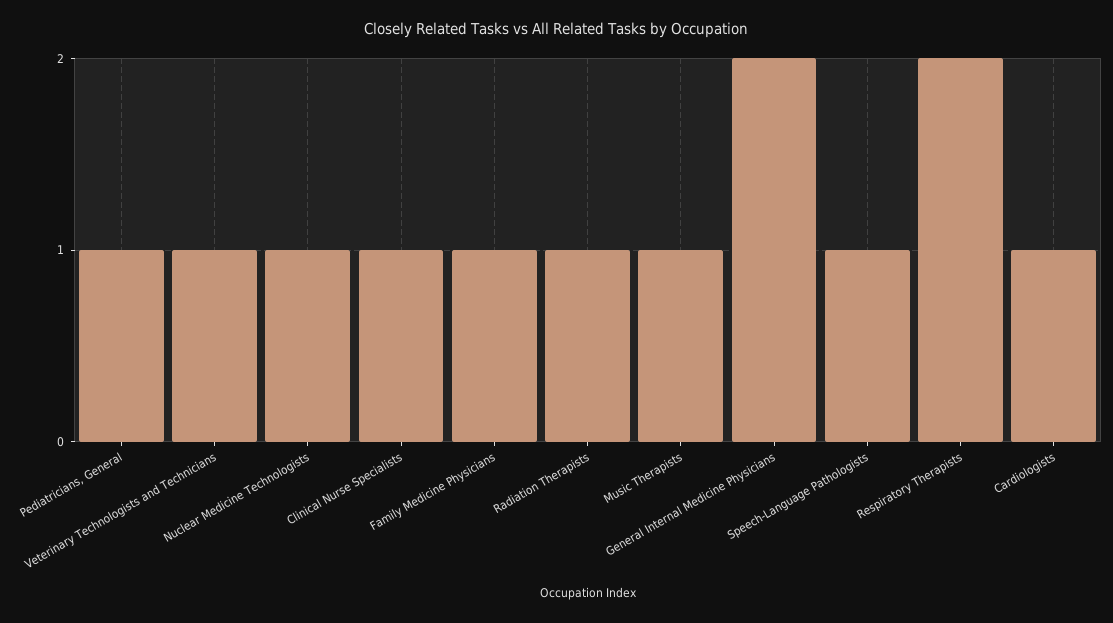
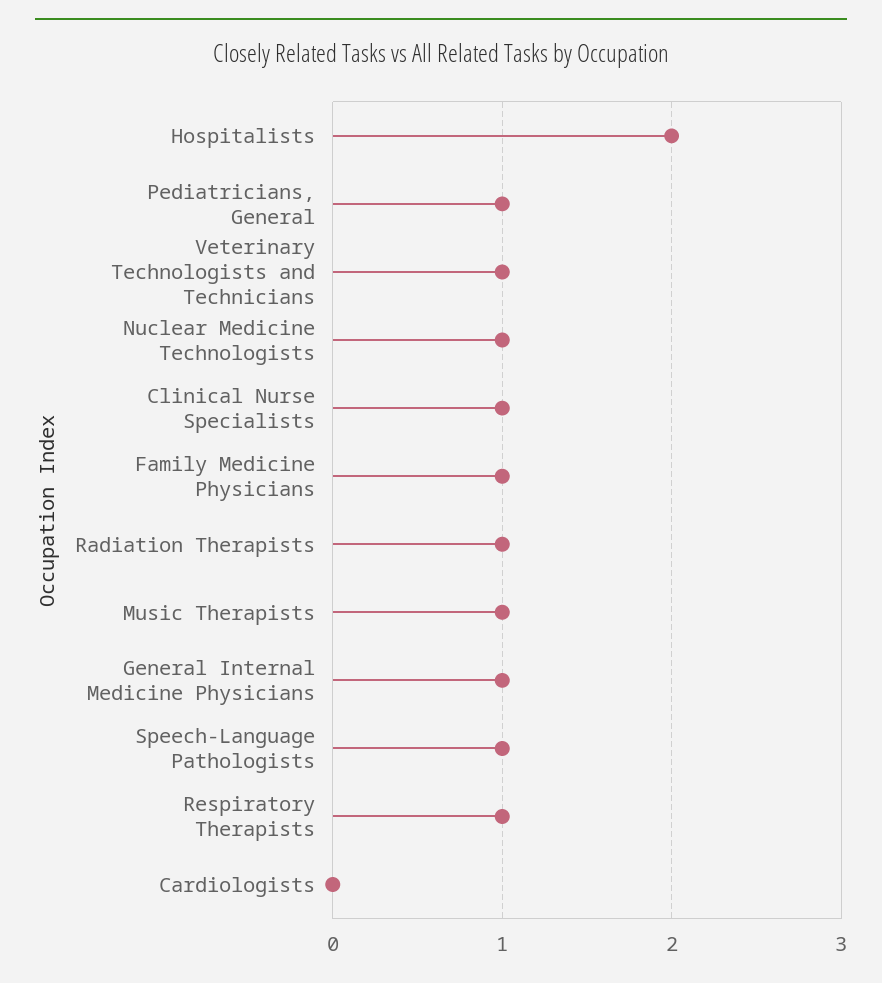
  {
    "Pediatricians, General": 1,
    "Veterinary Technologists and Technicians": 1,
    "Nuclear Medicine Technologists": 1,
    "Clinical Nurse Specialists": 1,
    "Family Medicine Physicians": 1,
    "Radiation Therapists": 1,
    "Music Therapists": 1,
-   "General Internal Medicine Physicians": 2,
+   "General Internal Medicine Physicians": 1,
    "Speech-Language Pathologists": 1,
-   "Respiratory Therapists": 2,
+   "Respiratory Therapists": 1,
-   "Cardiologists": 1
+   "Cardiologists": 0,
+   "Hospitalists": 2
  }

